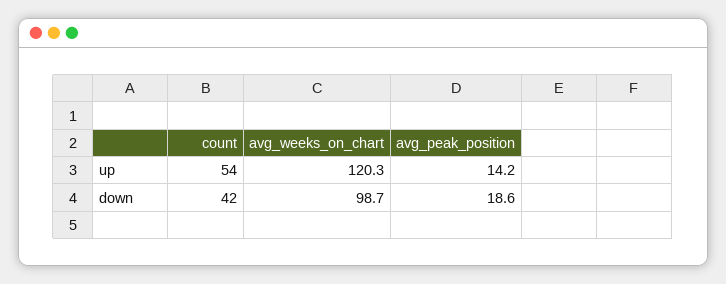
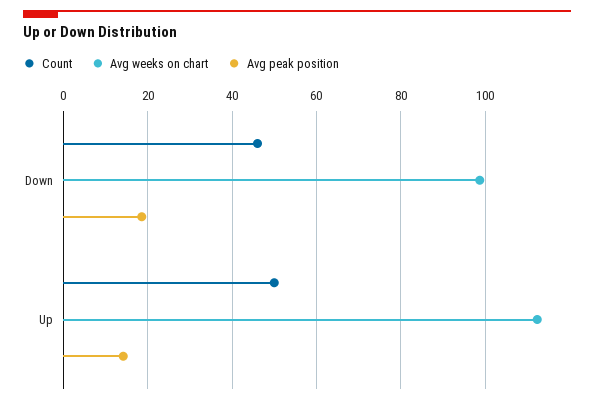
  {
    "count": {
-     "up": 54,
+     "up": 50,
-     "down": 42
+     "down": 46
    },
    "avg_weeks_on_chart": {
-     "up": 120.3,
+     "up": 112,
      "down": 98.7
    },
    "avg_peak_position": {
      "up": 14.2,
      "down": 18.6
    }
  }

